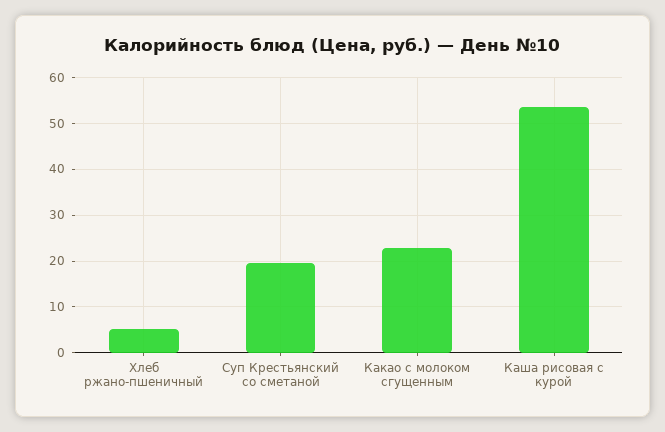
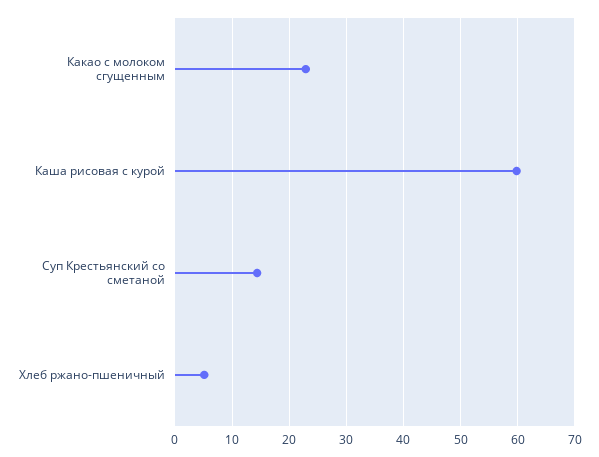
  {
    "Хлеб ржано-пшеничный": 6,
-   "Суп Крестьянский со сметаной": 20,
+   "Суп Крестьянский со сметаной": 14,
    "Какао с молоком сгущенным": 22,
-   "Каша рисовая с курой": 54
+   "Каша рисовая с курой": 60
  }

